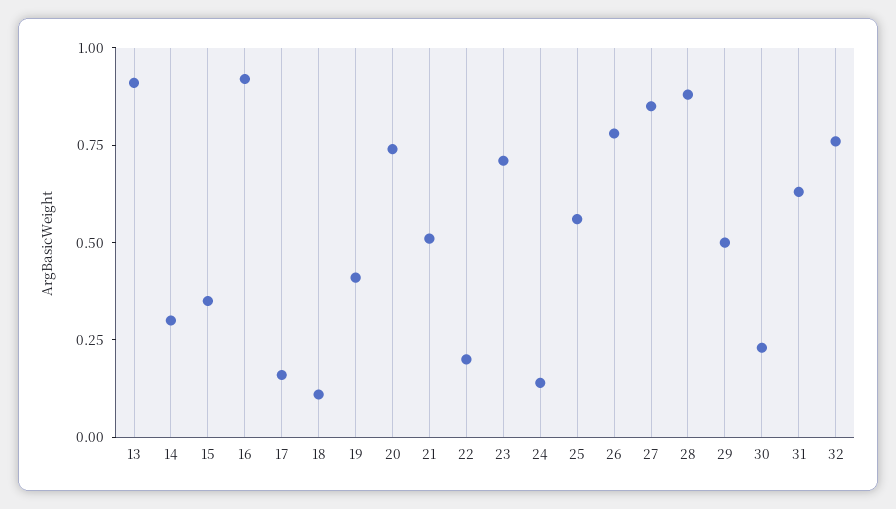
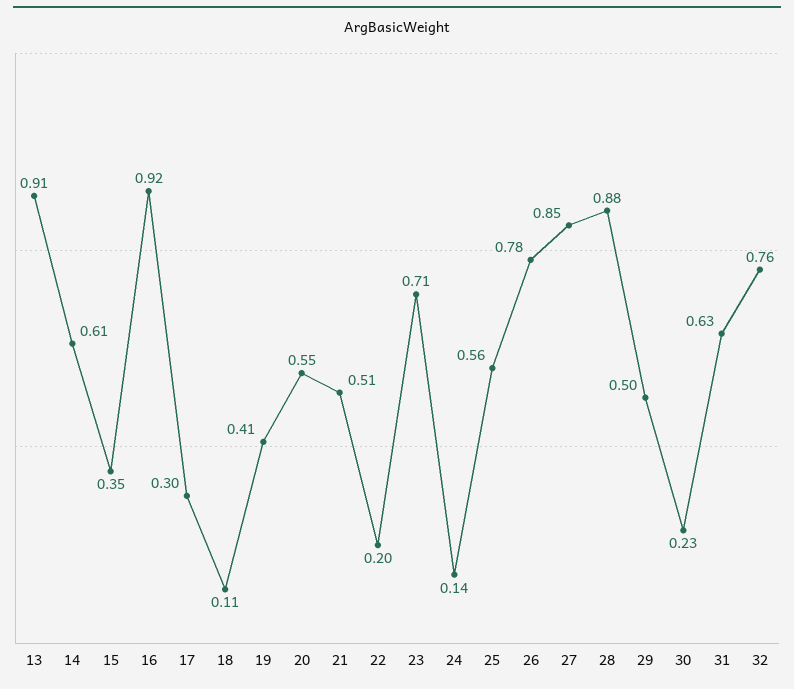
  {
    "13": 0.91,
-   "14": 0.3,
+   "14": 0.61,
    "15": 0.35,
    "16": 0.92,
-   "17": 0.15,
+   "17": 0.3,
    "18": 0.11,
    "19": 0.41,
-   "20": 0.75,
+   "20": 0.55,
    "21": 0.51,
    "22": 0.2,
    "23": 0.71,
    "24": 0.14,
    "25": 0.56,
    "26": 0.78,
    "27": 0.85,
    "28": 0.88,
    "29": 0.5,
    "30": 0.23,
    "31": 0.63,
    "32": 0.76
  }

